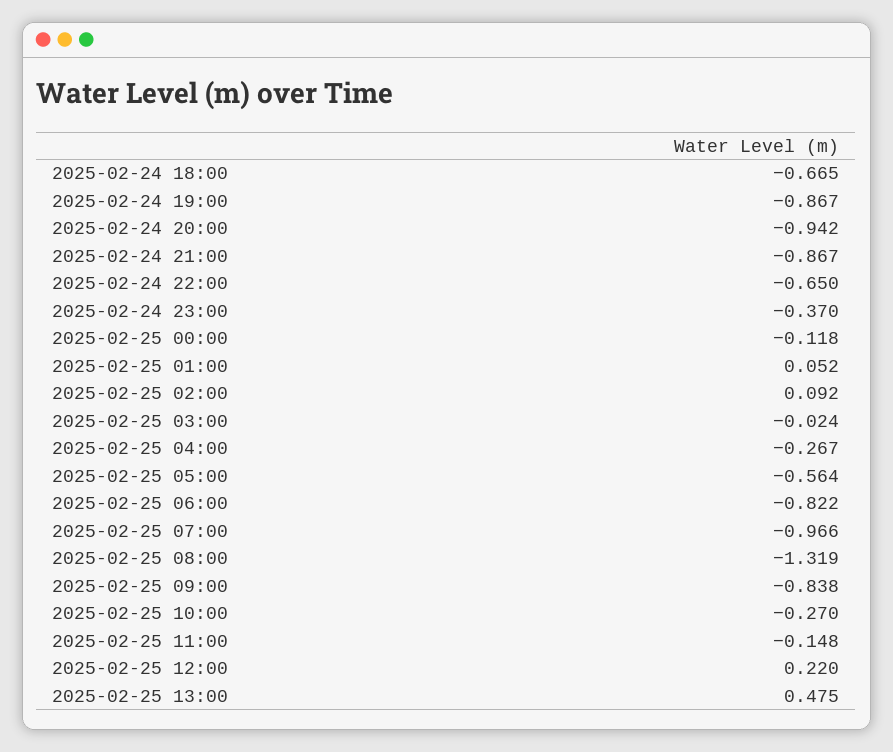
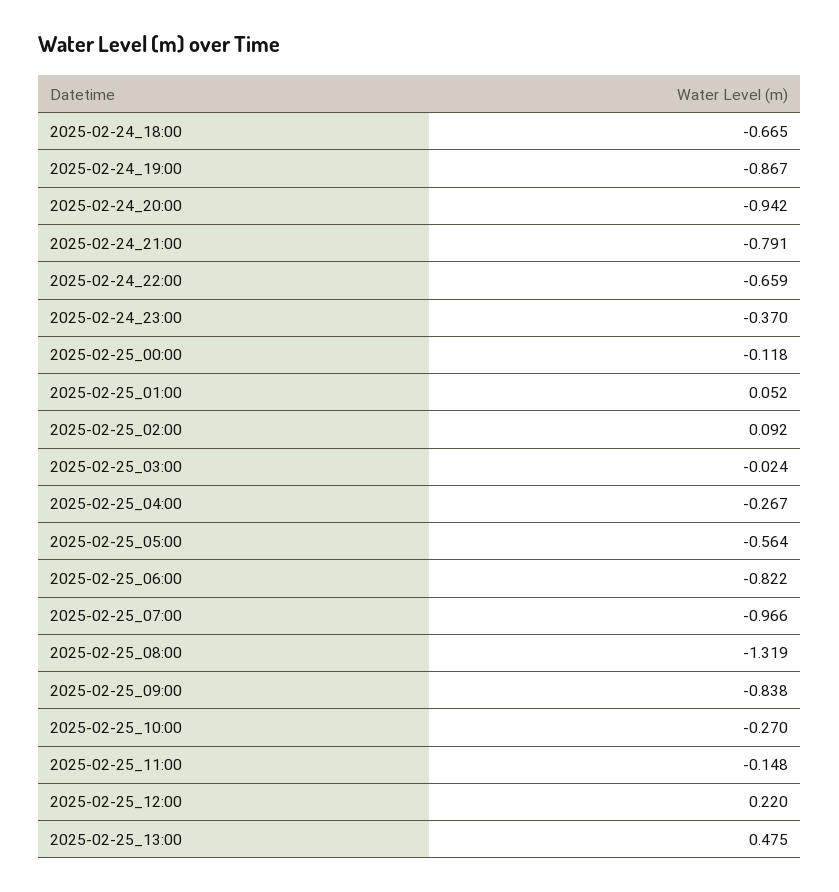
  {
    "2025-02-24 18:00": -0.665,
    "2025-02-24 19:00": -0.867,
    "2025-02-24 20:00": -0.942,
-   "2025-02-24 21:00": -0.867,
+   "2025-02-24 21:00": -0.791,
-   "2025-02-24 22:00": -0.65,
+   "2025-02-24 22:00": -0.659,
    "2025-02-24 23:00": -0.37,
    "2025-02-25 00:00": -0.118,
    "2025-02-25 01:00": 0.052,
    "2025-02-25 02:00": 0.092,
    "2025-02-25 03:00": -0.024,
    "2025-02-25 04:00": -0.267,
    "2025-02-25 05:00": -0.564,
    "2025-02-25 06:00": -0.822,
    "2025-02-25 07:00": -0.966,
    "2025-02-25 08:00": -1.319,
    "2025-02-25 09:00": -0.838,
    "2025-02-25 10:00": -0.27,
    "2025-02-25 11:00": -0.148,
    "2025-02-25 12:00": 0.22,
    "2025-02-25 13:00": 0.475
  }

